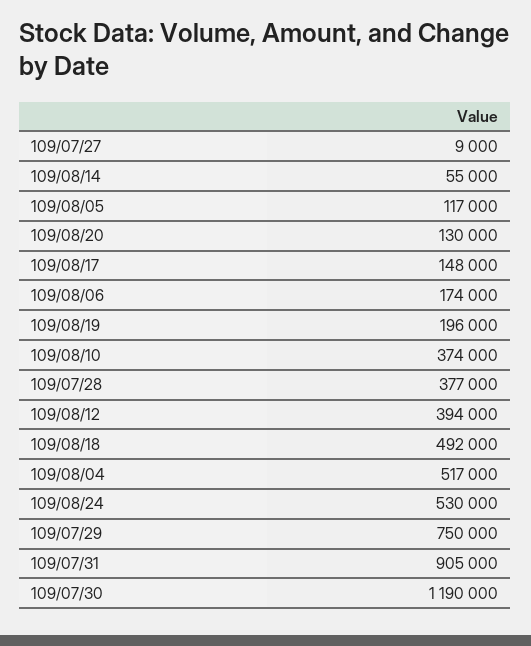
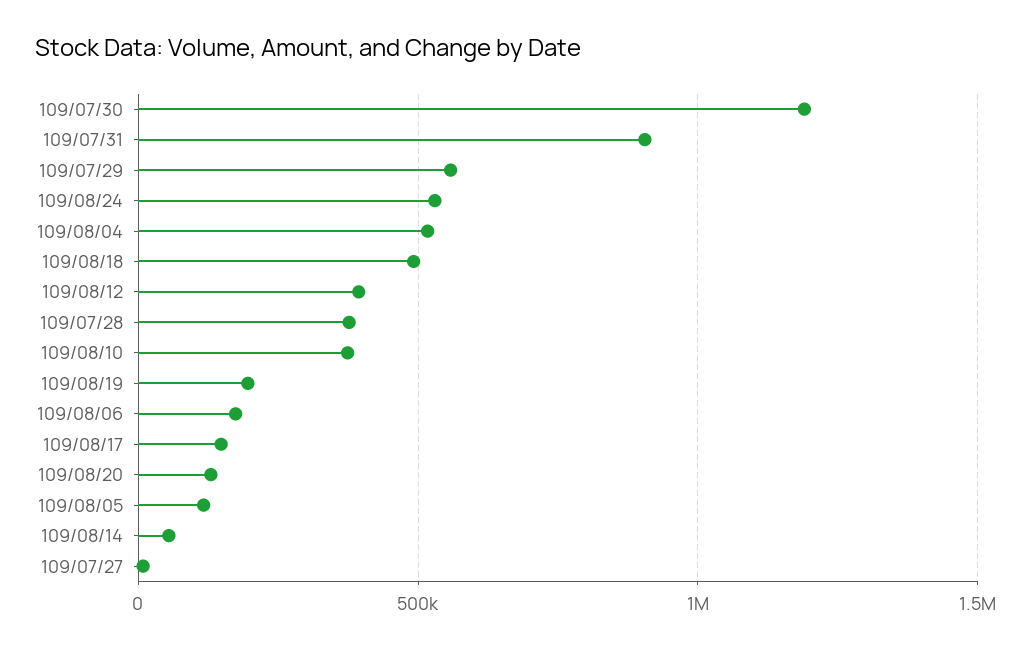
  {
    "109/07/27": 9000,
    "109/08/14": 55000,
    "109/08/05": 117000,
    "109/08/20": 130000,
    "109/08/17": 148000,
    "109/08/06": 174000,
    "109/08/19": 196000,
    "109/08/10": 374000,
    "109/07/28": 377000,
    "109/08/12": 394000,
    "109/08/18": 492000,
    "109/08/04": 517000,
    "109/08/24": 530000,
-   "109/07/29": 750000,
+   "109/07/29": 550000,
    "109/07/31": 905000,
    "109/07/30": 1190000
  }

